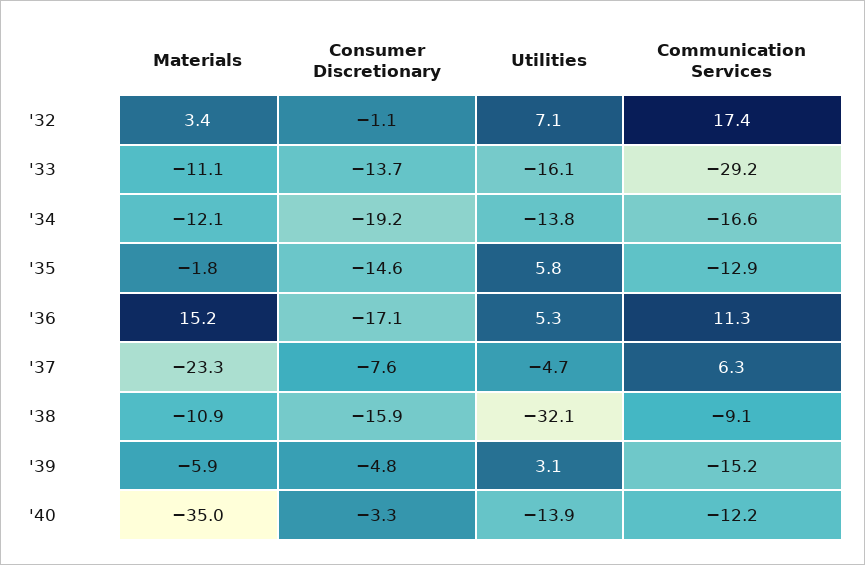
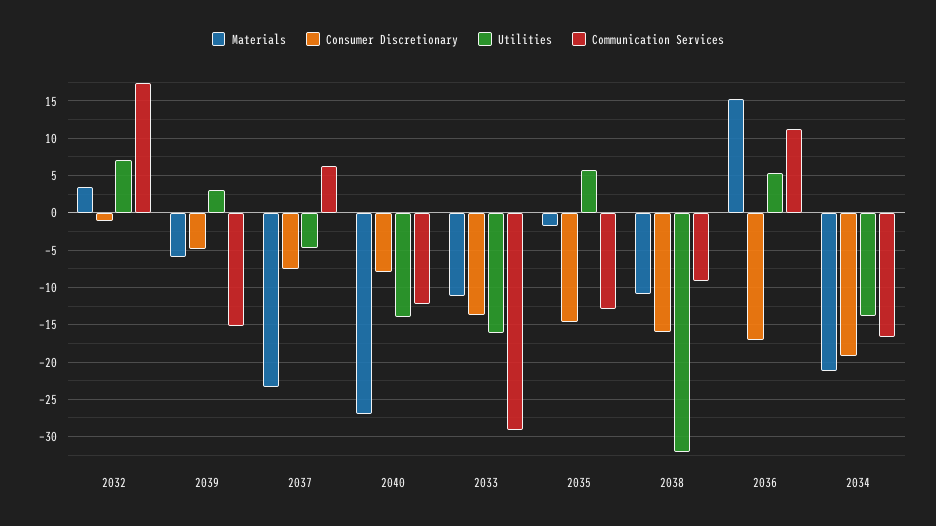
  {
    "Materials": {
      "'32": 3.4,
      "'33": -11.1,
-     "'34": -12.1,
+     "'34": -21,
      "'35": -1.8,
      "'36": 15.2,
      "'37": -23.3,
      "'38": -10.9,
      "'39": -5.9,
-     "'40": -35
+     "'40": -27
    },
    "Consumer Discretionary": {
      "'32": -1.1,
      "'33": -13.7,
      "'34": -19.2,
      "'35": -14.6,
      "'36": -17.1,
      "'37": -7.6,
      "'38": -15.9,
      "'39": -4.8,
-     "'40": -3.3
+     "'40": -8
    },
    "Utilities": {
      "'32": 7.1,
      "'33": -16.1,
      "'34": -13.8,
      "'35": 5.8,
      "'36": 5.3,
      "'37": -4.7,
      "'38": -32.1,
      "'39": 3.1,
      "'40": -13.9
    },
    "Communication Services": {
      "'32": 17.4,
      "'33": -29.2,
      "'34": -16.6,
      "'35": -12.9,
      "'36": 11.3,
      "'37": 6.3,
      "'38": -9.1,
      "'39": -15.2,
      "'40": -12.2
    }
  }

